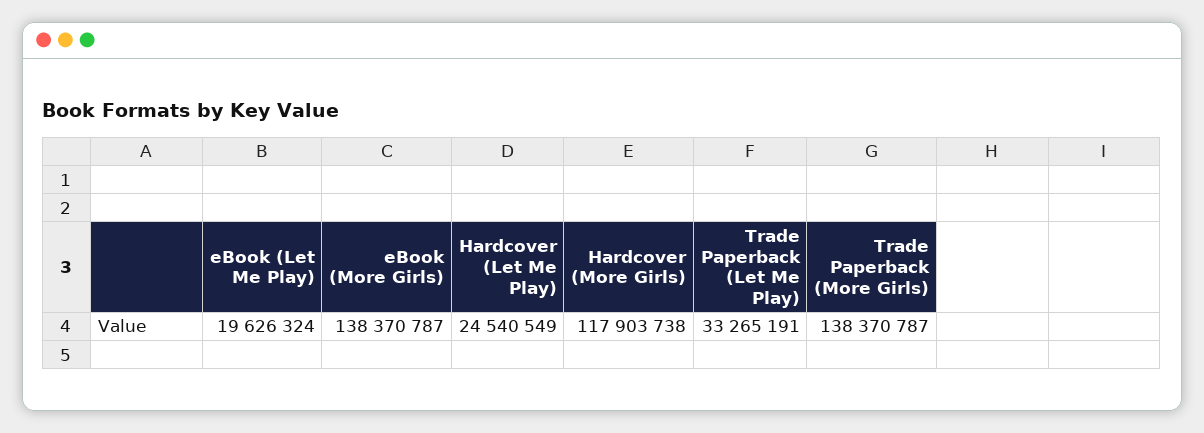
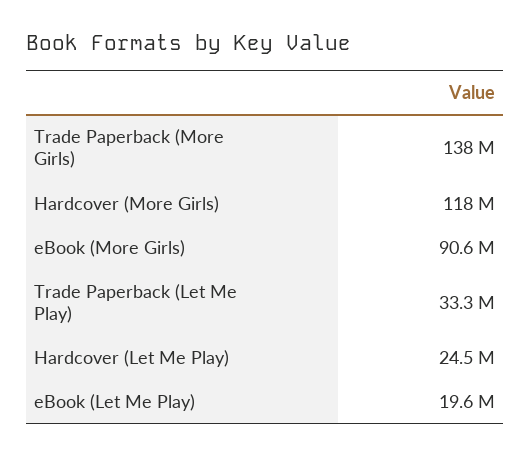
  {
    "eBook (Let Me Play)": 19626324,
-   "eBook (More Girls)": 138370787,
+   "eBook (More Girls)": 90600000,
    "Hardcover (Let Me Play)": 24540549,
    "Hardcover (More Girls)": 117903738,
    "Trade Paperback (Let Me Play)": 33265191,
    "Trade Paperback (More Girls)": 138370787
  }

